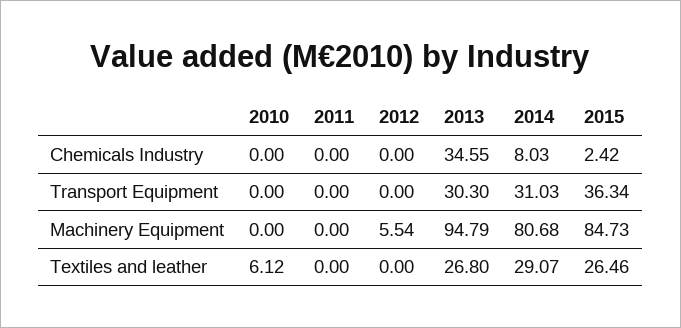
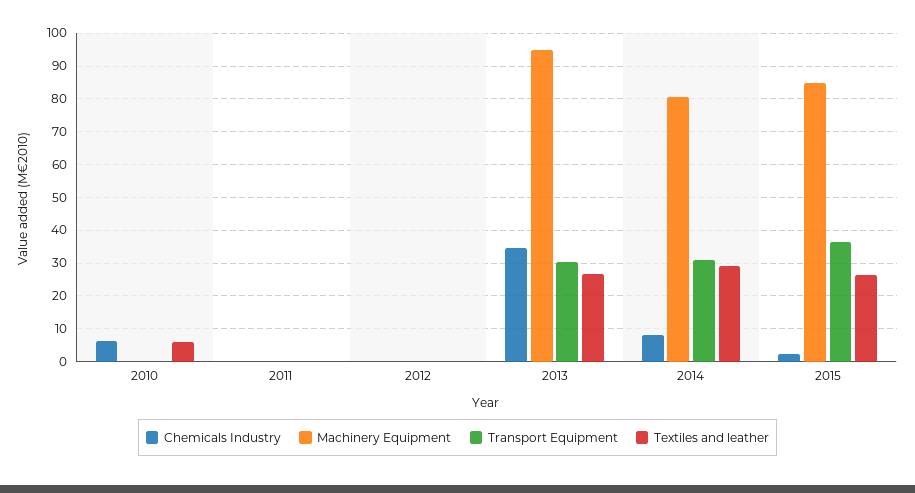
  {
    "Chemicals Industry": {
-     "2010": 0,
+     "2010": 6,
      "2011": 0,
      "2012": 0,
      "2013": 34.55,
      "2014": 8.03,
      "2015": 2.42
    },
    "Transport Equipment": {
      "2010": 0,
      "2011": 0,
      "2012": 0,
      "2013": 30.3,
      "2014": 31.03,
      "2015": 36.34
    },
    "Machinery Equipment": {
      "2010": 0,
      "2011": 0,
-     "2012": 5.54,
+     "2012": 0,
      "2013": 94.79,
      "2014": 80.68,
      "2015": 84.73
    },
    "Textiles and leather": {
      "2010": 6.12,
      "2011": 0,
      "2012": 0,
      "2013": 26.8,
      "2014": 29.07,
      "2015": 26.46
    }
  }

